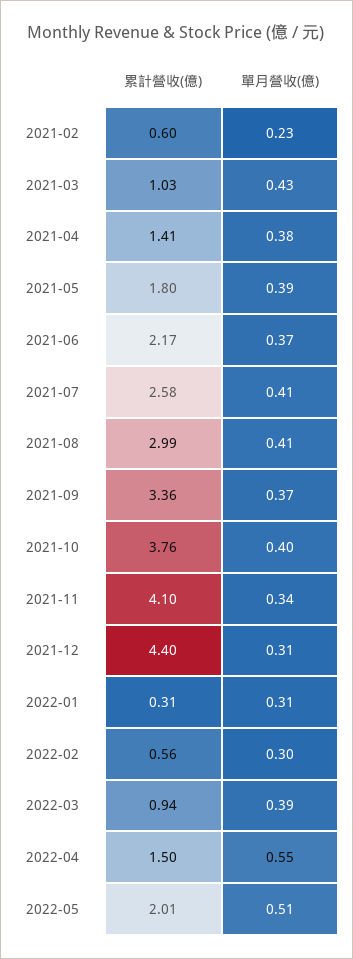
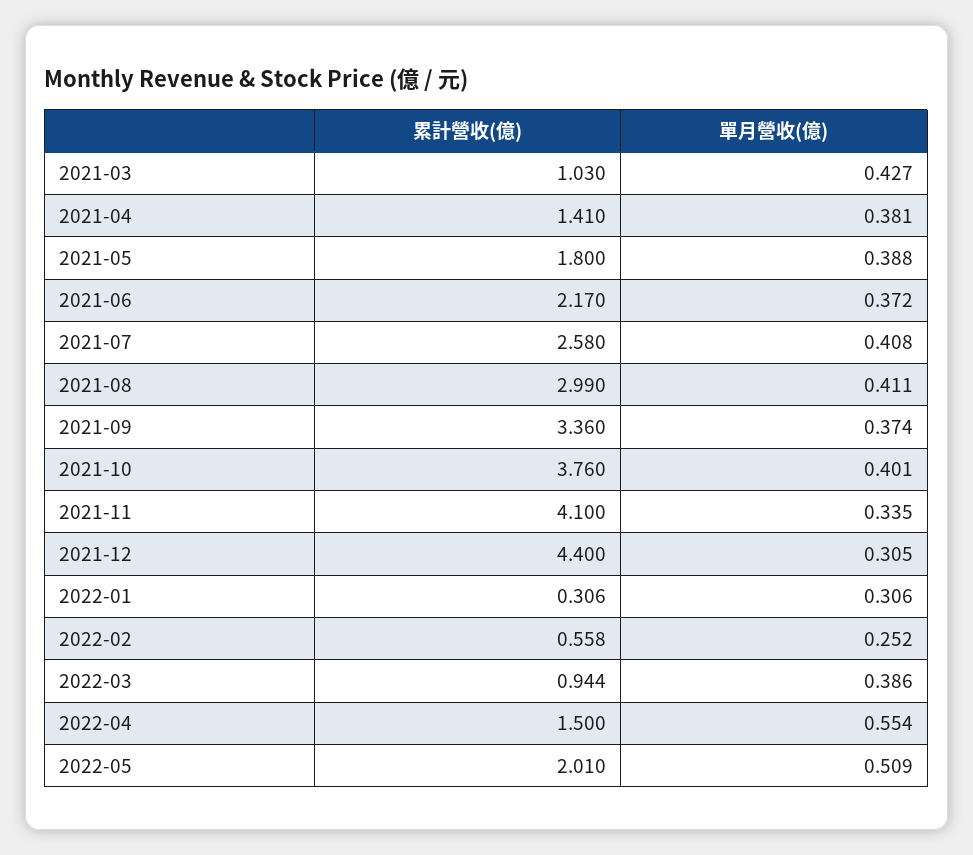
  {
    "累計營收(億)": {
-     "2021-02": 0.6,
      "2021-03": 1.03,
      "2021-04": 1.41,
      "2021-05": 1.8,
      "2021-06": 2.17,
      "2021-07": 2.58,
      "2021-08": 2.99,
      "2021-09": 3.36,
      "2021-10": 3.76,
      "2021-11": 4.1,
      "2021-12": 4.4,
      "2022-01": 0.306,
      "2022-02": 0.558,
      "2022-03": 0.944,
      "2022-04": 1.5,
      "2022-05": 2.01
    },
    "單月營收(億)": {
-     "2021-02": 0.23,
      "2021-03": 0.427,
      "2021-04": 0.381,
      "2021-05": 0.388,
      "2021-06": 0.372,
      "2021-07": 0.408,
      "2021-08": 0.411,
      "2021-09": 0.374,
      "2021-10": 0.401,
      "2021-11": 0.335,
      "2021-12": 0.305,
      "2022-01": 0.306,
-     "2022-02": 0.3,
+     "2022-02": 0.252,
      "2022-03": 0.386,
      "2022-04": 0.554,
      "2022-05": 0.509
    }
  }

